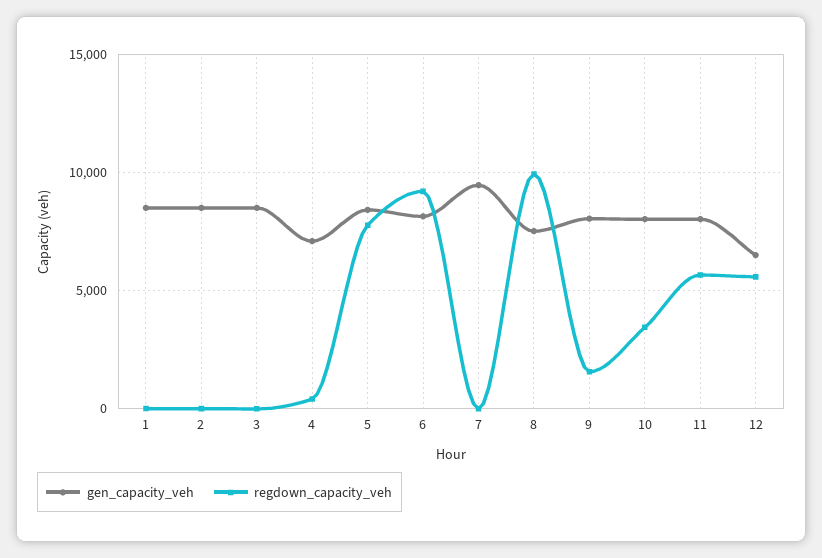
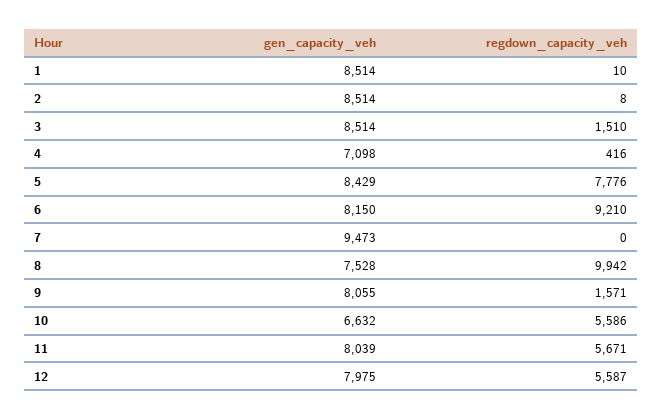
  {
    "gen_capacity_veh": {
      "1": 8514,
      "2": 8514,
      "3": 8514,
      "4": 7098,
      "5": 8429,
      "6": 8150,
      "7": 9473,
      "8": 7528,
      "9": 8055,
-     "10": 8000,
+     "10": 6632,
      "11": 8039,
-     "12": 6500
+     "12": 7975
    },
    "regdown_capacity_veh": {
      "1": 10,
      "2": 8,
-     "3": 0,
+     "3": 1510,
      "4": 416,
      "5": 7776,
      "6": 9210,
      "7": 0,
      "8": 9942,
      "9": 1571,
-     "10": 3500,
+     "10": 5586,
      "11": 5671,
      "12": 5587
    }
  }

